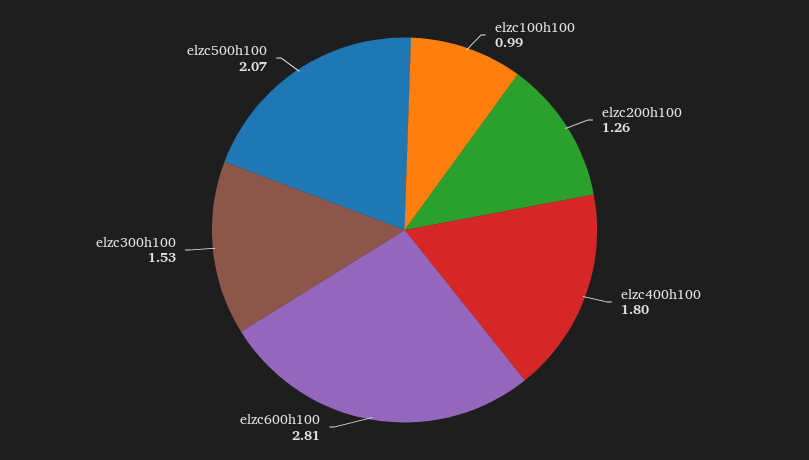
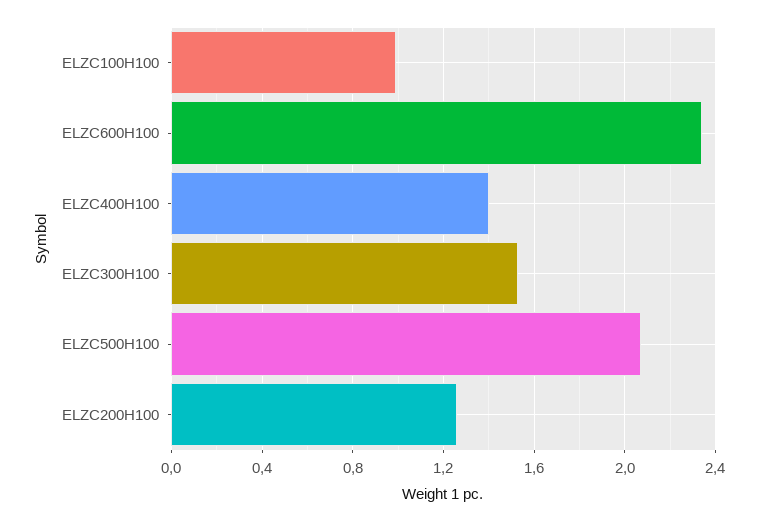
  {
    "elzc100h100": 0.99,
    "elzc200h100": 1.26,
-   "elzc400h100": 1.8,
+   "elzc400h100": 1.4,
-   "elzc600h100": 2.81,
+   "elzc600h100": 2.35,
    "elzc300h100": 1.53,
    "elzc500h100": 2.07
  }

